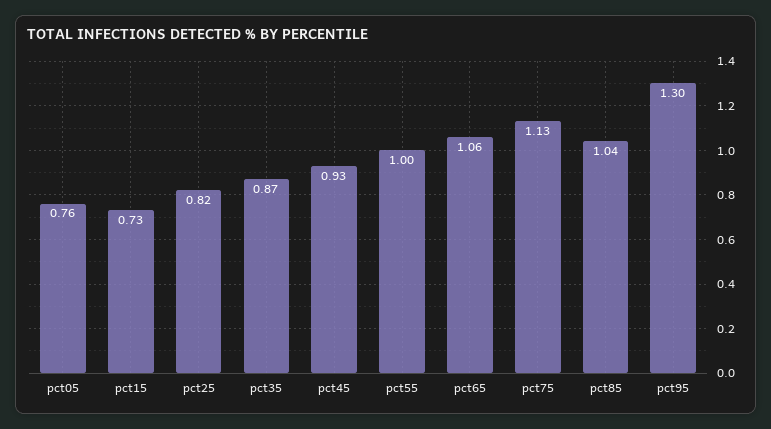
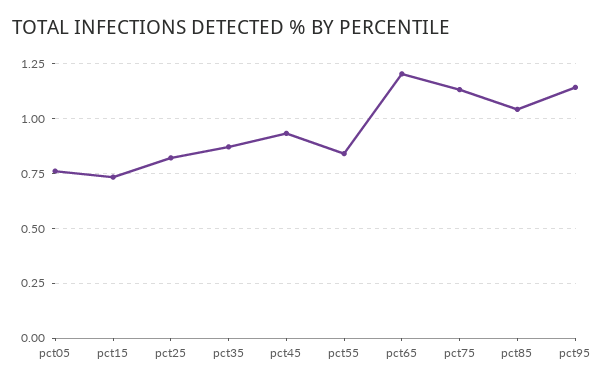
  {
    "pct05": 0.76,
    "pct15": 0.73,
    "pct25": 0.82,
    "pct35": 0.87,
    "pct45": 0.93,
-   "pct55": 1,
+   "pct55": 0.85,
-   "pct65": 1.06,
+   "pct65": 1.2,
    "pct75": 1.13,
    "pct85": 1.04,
-   "pct95": 1.3
+   "pct95": 1.15
  }

